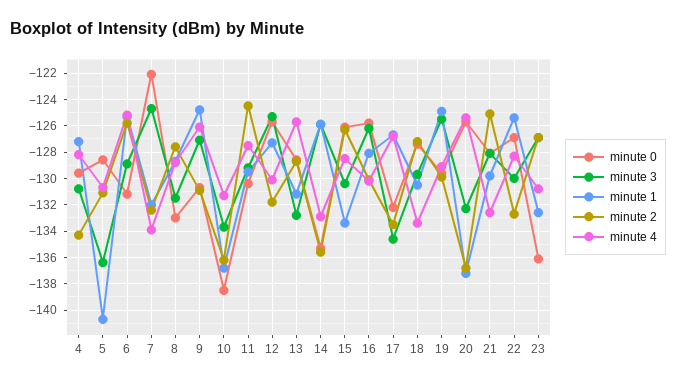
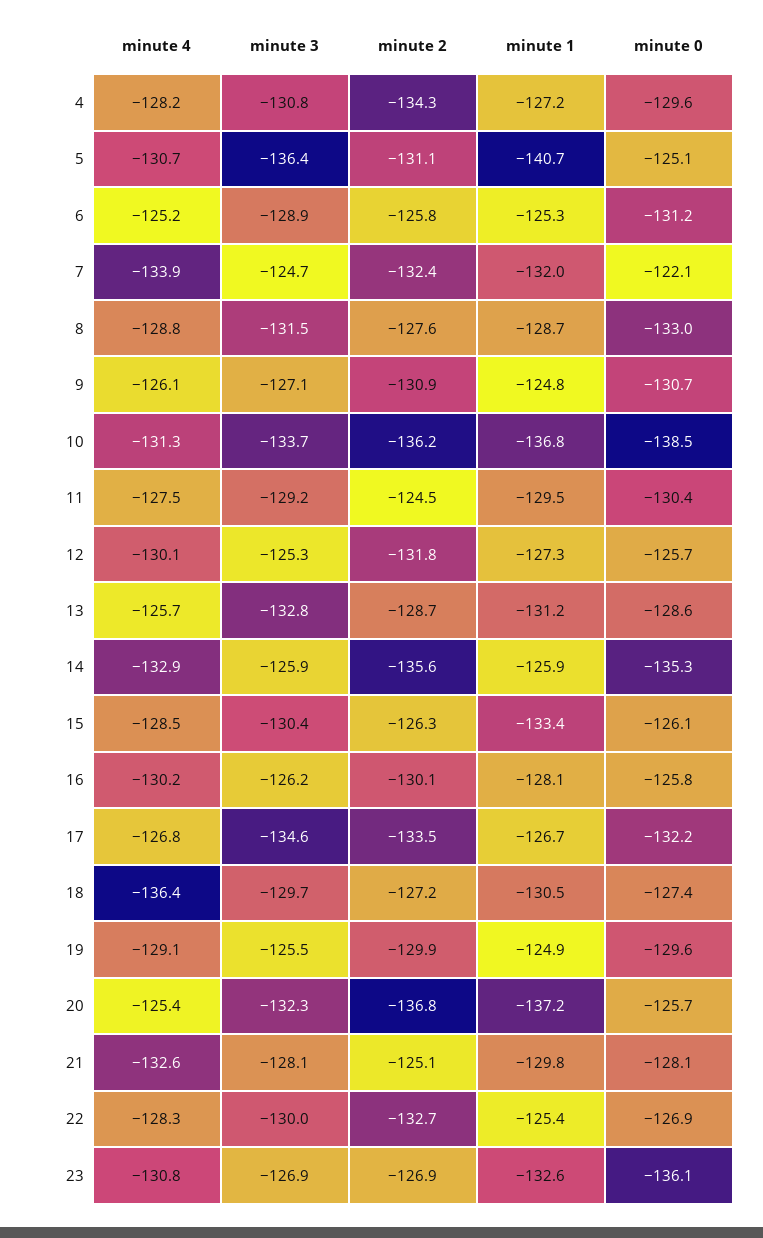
  {
    "minute 0": {
      "4": -129.6,
-     "5": -128.5,
+     "5": -125.1,
      "6": -131.2,
      "7": -122.1,
      "8": -133,
      "9": -130.7,
      "10": -138.5,
      "11": -130.4,
      "12": -125.7,
      "13": -128.6,
      "14": -135.3,
      "15": -126.1,
      "16": -125.8,
      "17": -132.2,
      "18": -127.4,
      "19": -129.6,
      "20": -125.7,
      "21": -128.1,
      "22": -126.9,
      "23": -136.1
    },
    "minute 3": {
      "4": -130.8,
      "5": -136.4,
      "6": -128.9,
      "7": -124.7,
      "8": -131.5,
      "9": -127.1,
      "10": -133.7,
      "11": -129.2,
      "12": -125.3,
      "13": -132.8,
      "14": -125.9,
      "15": -130.4,
      "16": -126.2,
      "17": -134.6,
      "18": -129.7,
      "19": -125.5,
      "20": -132.3,
      "21": -128.1,
      "22": -130,
      "23": -126.9
    },
    "minute 1": {
      "4": -127.2,
      "5": -140.7,
      "6": -125.3,
      "7": -132,
      "8": -128.7,
      "9": -124.8,
      "10": -136.8,
      "11": -129.5,
      "12": -127.3,
      "13": -131.2,
      "14": -125.9,
      "15": -133.4,
      "16": -128.1,
      "17": -126.7,
      "18": -130.5,
      "19": -124.9,
      "20": -137.2,
      "21": -129.8,
      "22": -125.4,
      "23": -132.6
    },
    "minute 2": {
      "4": -134.3,
      "5": -131.1,
      "6": -125.8,
      "7": -132.4,
      "8": -127.6,
      "9": -130.9,
      "10": -136.2,
      "11": -124.5,
      "12": -131.8,
      "13": -128.7,
      "14": -135.6,
      "15": -126.3,
      "16": -130.1,
      "17": -133.5,
      "18": -127.2,
      "19": -129.9,
      "20": -136.8,
      "21": -125.1,
      "22": -132.7,
      "23": -126.9
    },
    "minute 4": {
      "4": -128.2,
      "5": -130.7,
      "6": -125.2,
      "7": -133.9,
      "8": -128.8,
      "9": -126.1,
      "10": -131.3,
      "11": -127.5,
      "12": -130.1,
      "13": -125.7,
      "14": -132.9,
      "15": -128.5,
      "16": -130.2,
      "17": -126.8,
-     "18": -133.5,
+     "18": -136.4,
      "19": -129.1,
      "20": -125.4,
      "21": -132.6,
      "22": -128.3,
      "23": -130.8
    }
  }

